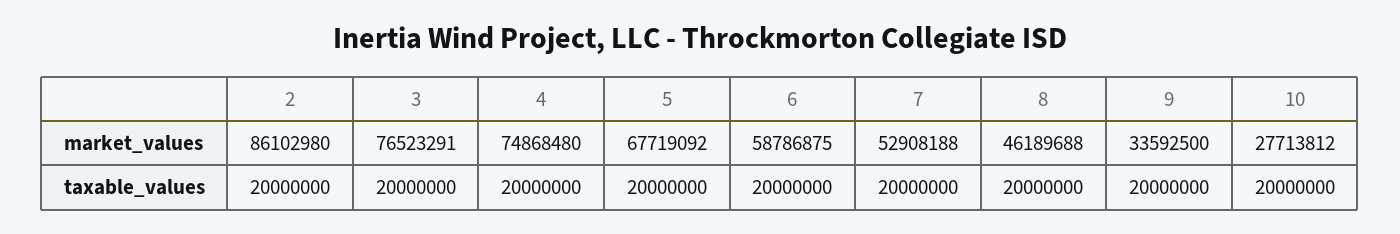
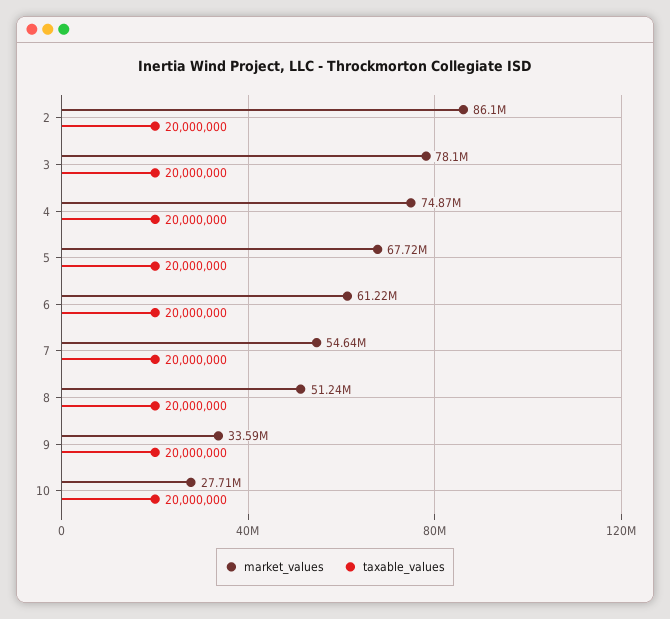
  {
    "market_values": {
      "2": 86102980,
-     "3": 76523291,
+     "3": 78100000,
      "4": 74868480,
      "5": 67719092,
-     "6": 58786875,
+     "6": 61220000,
-     "7": 52908188,
+     "7": 54640000,
-     "8": 46189688,
+     "8": 51240000,
      "9": 33592500,
      "10": 27713812
    },
    "taxable_values": {
      "2": 20000000,
      "3": 20000000,
      "4": 20000000,
      "5": 20000000,
      "6": 20000000,
      "7": 20000000,
      "8": 20000000,
      "9": 20000000,
      "10": 20000000
    }
  }

